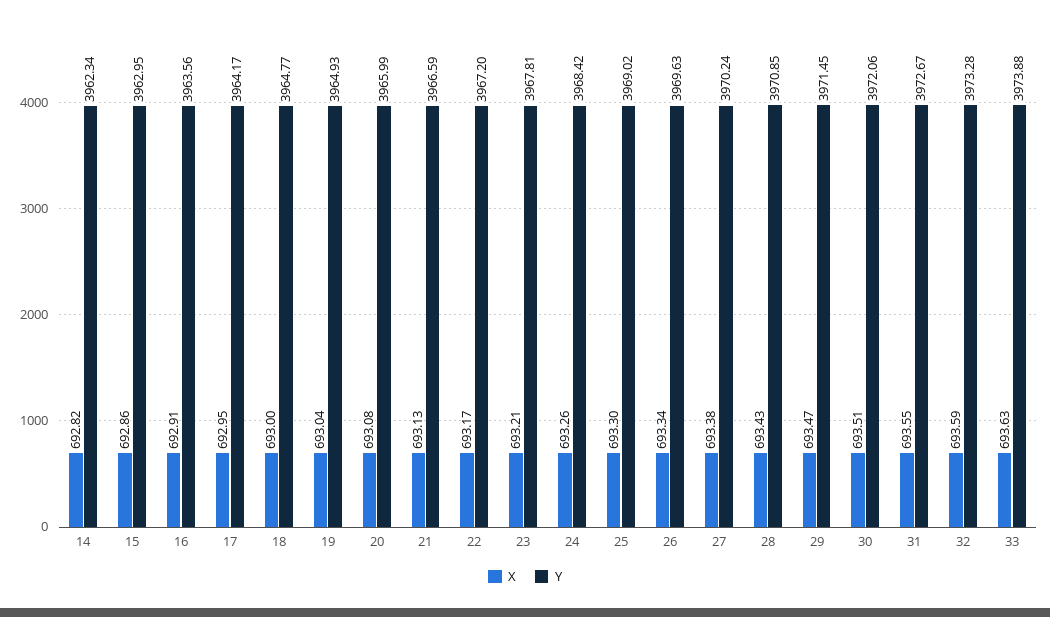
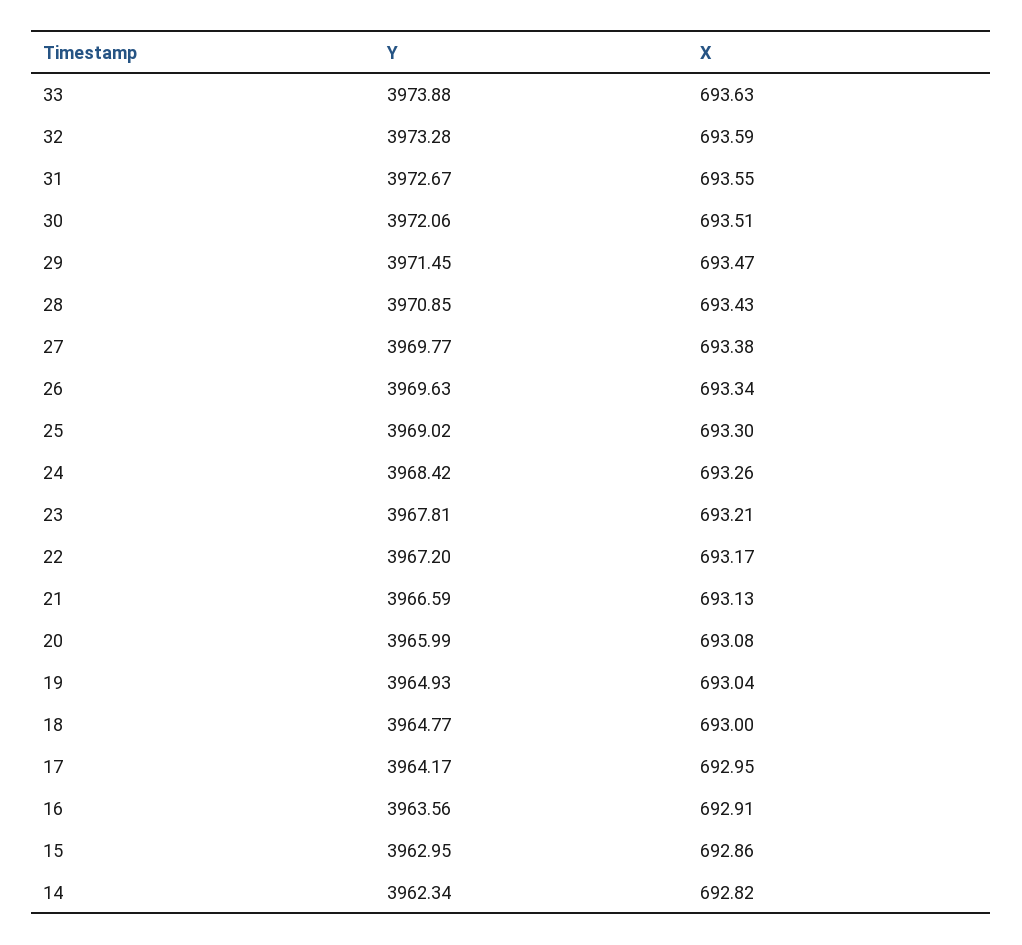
  {
    "X": {
      "14": 692.82,
      "15": 692.86,
      "16": 692.91,
      "17": 692.95,
      "18": 693,
      "19": 693.04,
      "20": 693.08,
      "21": 693.13,
      "22": 693.17,
      "23": 693.21,
      "24": 693.26,
      "25": 693.3,
      "26": 693.34,
      "27": 693.38,
      "28": 693.43,
      "29": 693.47,
      "30": 693.51,
      "31": 693.55,
      "32": 693.59,
      "33": 693.63
    },
    "Y": {
      "14": 3962.34,
      "15": 3962.95,
      "16": 3963.56,
      "17": 3964.17,
      "18": 3964.77,
      "19": 3964.93,
      "20": 3965.99,
      "21": 3966.59,
      "22": 3967.2,
      "23": 3967.81,
      "24": 3968.42,
      "25": 3969.02,
      "26": 3969.63,
-     "27": 3970.24,
+     "27": 3969.77,
      "28": 3970.85,
      "29": 3971.45,
      "30": 3972.06,
      "31": 3972.67,
      "32": 3973.28,
      "33": 3973.88
    }
  }

